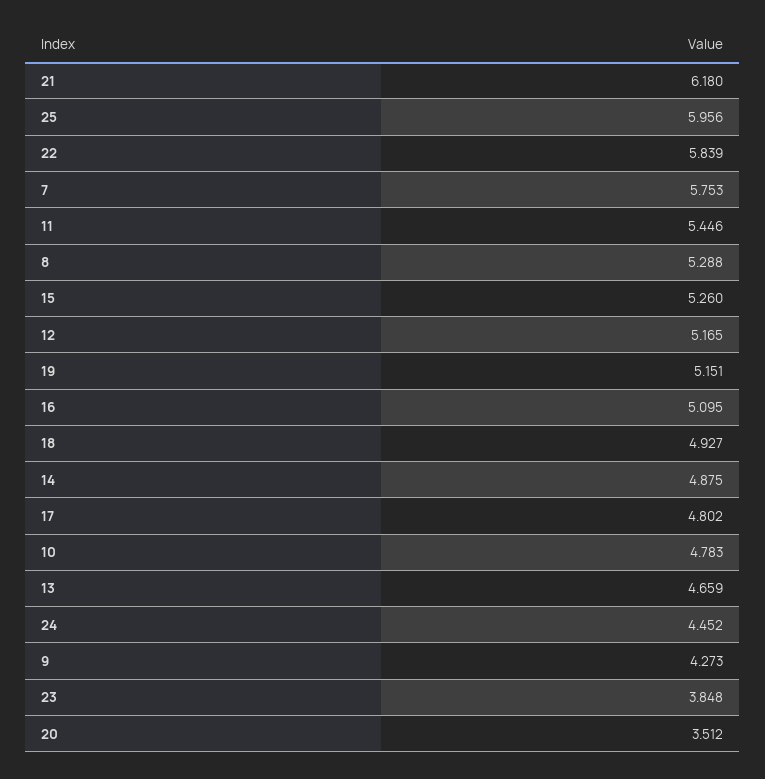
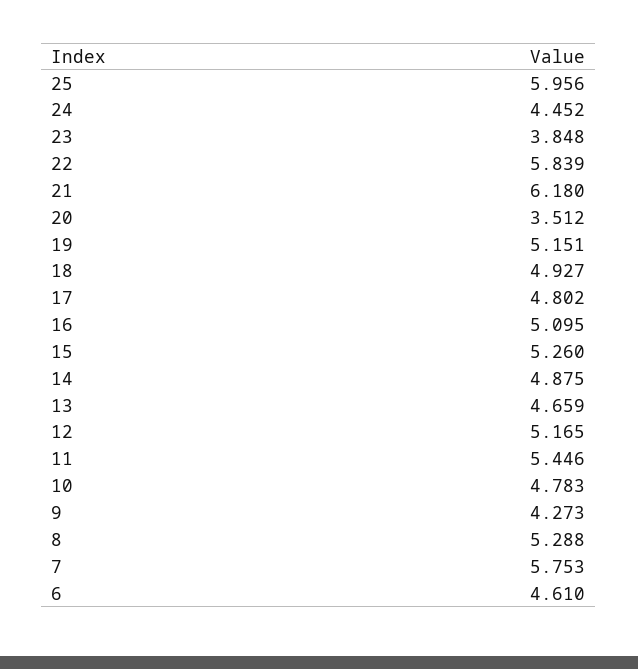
  {
    "21": 6.18,
    "25": 5.956,
    "22": 5.839,
    "7": 5.753,
    "11": 5.446,
    "8": 5.288,
    "15": 5.26,
    "12": 5.165,
    "19": 5.151,
    "16": 5.095,
    "18": 4.927,
    "14": 4.875,
    "17": 4.802,
    "10": 4.783,
    "13": 4.659,
    "24": 4.452,
    "9": 4.273,
    "23": 3.848,
-   "20": 3.512
+   "20": 3.512,
+   "6": 4.61
  }

